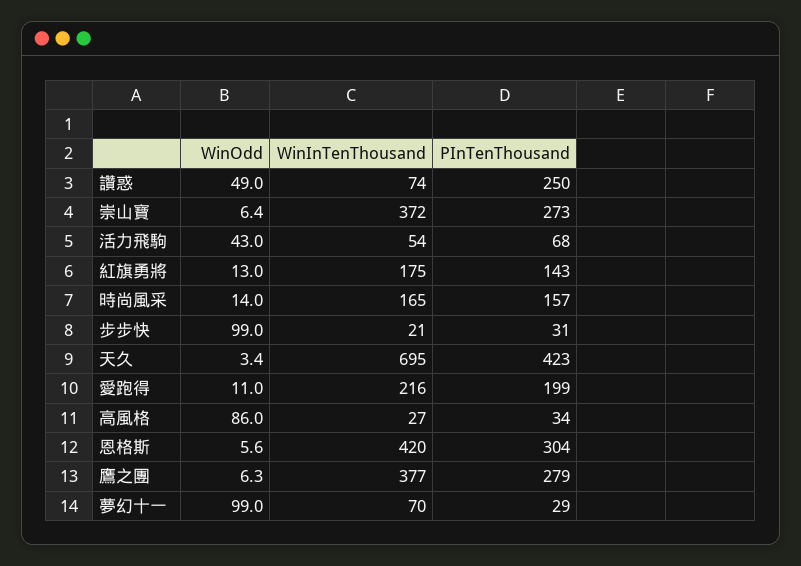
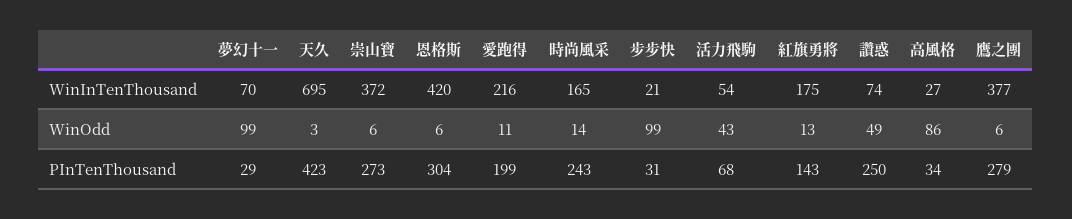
  {
    "WinOdd": {
      "讚惑": 49,
      "崇山寶": 6.4,
      "活力飛駒": 43,
      "紅旗勇將": 13,
      "時尚風采": 14,
      "步步快": 99,
      "天久": 3.4,
      "愛跑得": 11,
      "高風格": 86,
      "恩格斯": 5.6,
      "鷹之團": 6.3,
      "夢幻十一": 99
    },
    "WinInTenThousand": {
      "讚惑": 74,
      "崇山寶": 372,
      "活力飛駒": 54,
      "紅旗勇將": 175,
      "時尚風采": 165,
      "步步快": 21,
      "天久": 695,
      "愛跑得": 216,
      "高風格": 27,
      "恩格斯": 420,
      "鷹之團": 377,
      "夢幻十一": 70
    },
    "PInTenThousand": {
      "讚惑": 250,
      "崇山寶": 273,
      "活力飛駒": 68,
      "紅旗勇將": 143,
-     "時尚風采": 157,
+     "時尚風采": 243,
      "步步快": 31,
      "天久": 423,
      "愛跑得": 199,
      "高風格": 34,
      "恩格斯": 304,
      "鷹之團": 279,
      "夢幻十一": 29
    }
  }

